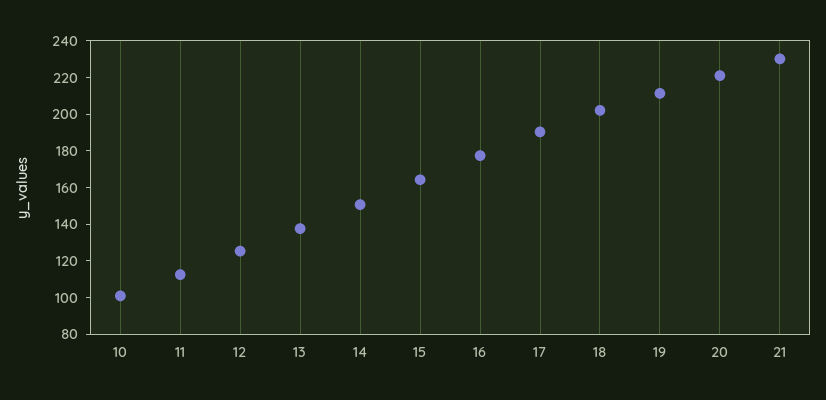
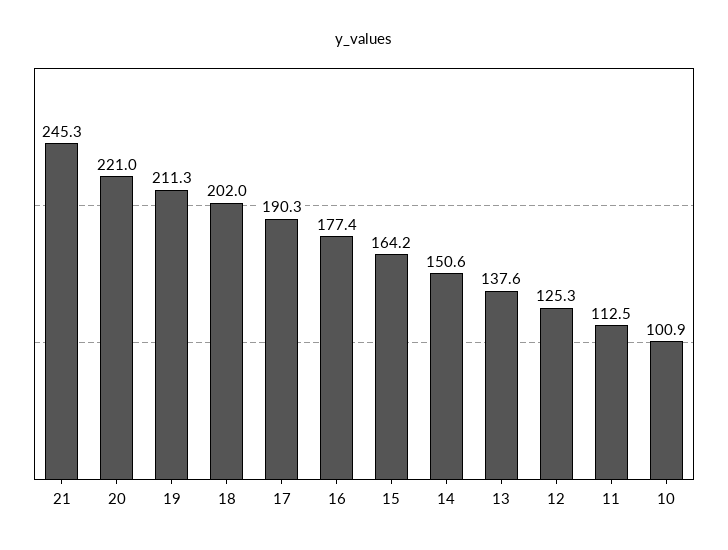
  {
    "10": 100.9,
    "11": 112.5,
    "12": 125.3,
    "13": 137.6,
    "14": 150.6,
    "15": 164.2,
    "16": 177.4,
    "17": 190.3,
    "18": 202,
    "19": 211.3,
    "20": 221,
-   "21": 230
+   "21": 245.3
  }

